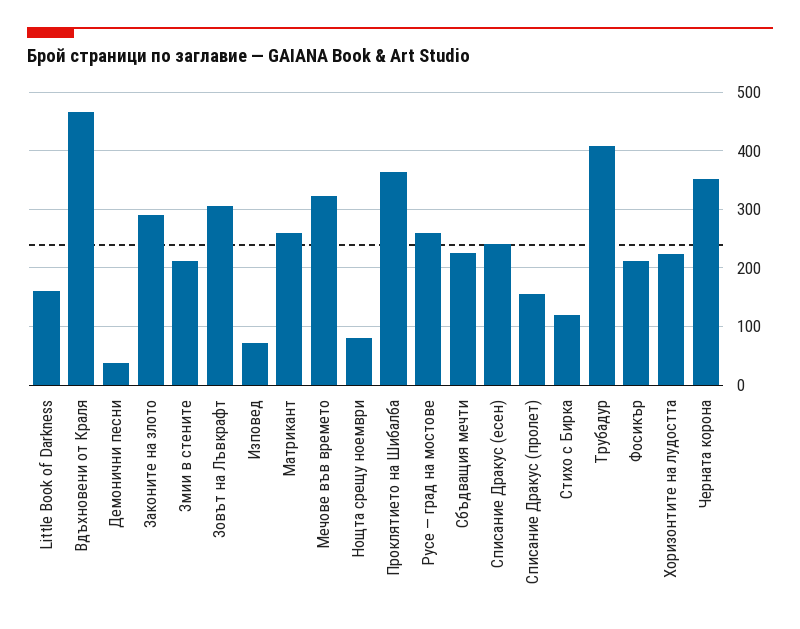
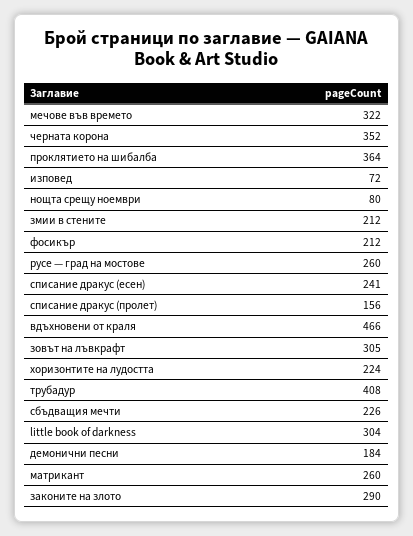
  {
-   "Little Book of Darkness": 160,
+   "Little Book of Darkness": 304,
    "Вдъхновени от Краля": 466,
-   "Демонични песни": 40,
+   "Демонични песни": 184,
    "Законите на злото": 290,
    "Змии в стените": 212,
    "Зовът на Лъвкрафт": 305,
    "Изповед": 72,
    "Матрикант": 260,
    "Мечове във времето": 322,
    "Нощта срещу ноември": 80,
    "Проклятието на Шибалба": 364,
    "Русе — град на мостове": 260,
    "Сбъдващия мечти": 226,
    "Списание Дракус (есен)": 241,
    "Списание Дракус (пролет)": 156,
-   "Стихо с Бирка": 120,
    "Трубадур": 408,
    "Фосикър": 212,
    "Хоризонтите на лудостта": 224,
    "Черната корона": 352
  }

